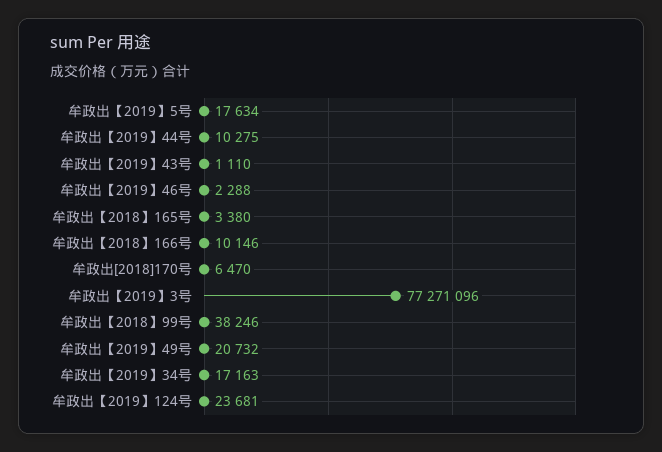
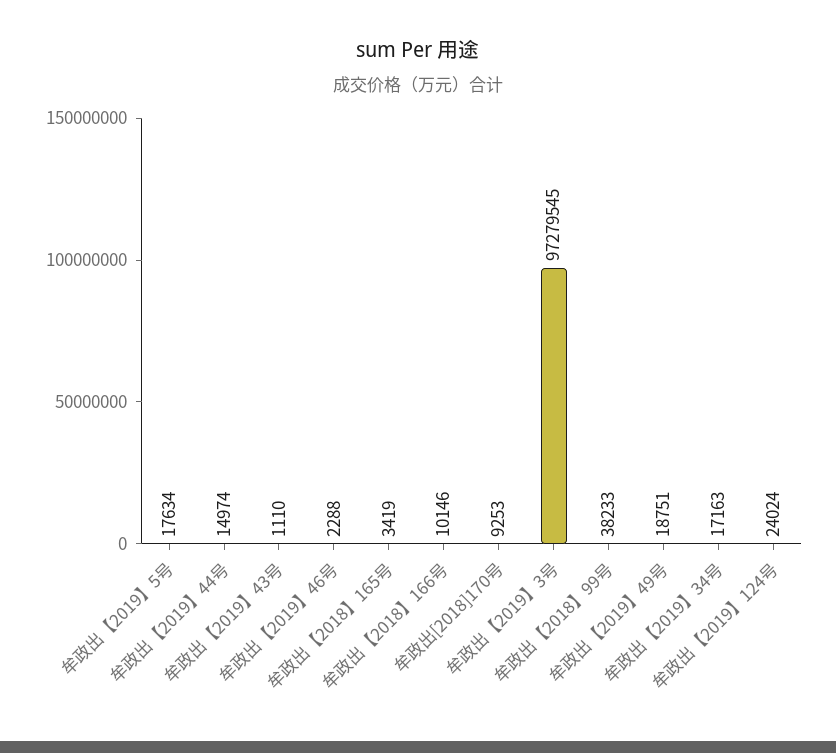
  {
    "牟政出【2019】5号": 17634,
-   "牟政出【2019】44号": 10275,
+   "牟政出【2019】44号": 14974,
    "牟政出【2019】43号": 1110,
    "牟政出【2019】46号": 2288,
-   "牟政出【2018】165号": 3380,
+   "牟政出【2018】165号": 3419,
    "牟政出【2018】166号": 10146,
-   "牟政出[2018]170号": 6470,
+   "牟政出[2018]170号": 9253,
-   "牟政出【2019】3号": 77271096,
+   "牟政出【2019】3号": 97279545,
-   "牟政出【2018】99号": 38246,
+   "牟政出【2018】99号": 38233,
-   "牟政出【2019】49号": 20732,
+   "牟政出【2019】49号": 18751,
    "牟政出【2019】34号": 17163,
-   "牟政出【2019】124号": 23681
+   "牟政出【2019】124号": 24024
  }

